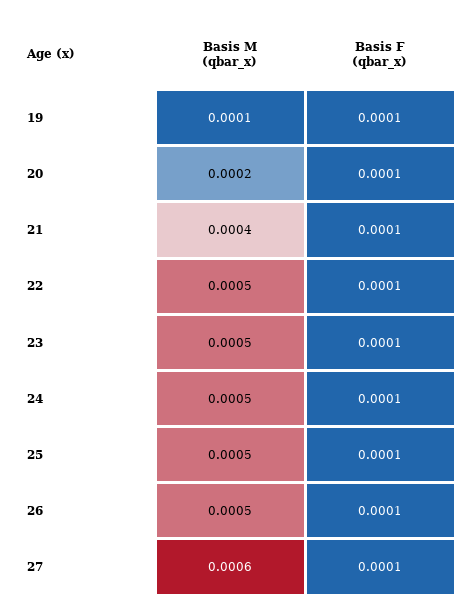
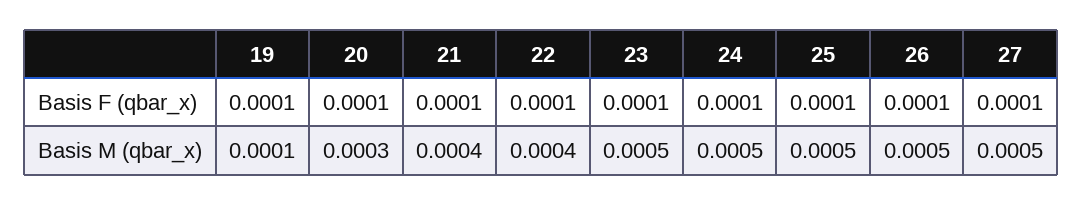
  {
    "Basis M (qbar_x)": {
      "19": 0.0001,
-     "20": 0.0002,
+     "20": 0.0003,
      "21": 0.0004,
-     "22": 0.0005,
+     "22": 0.0004,
      "23": 0.0005,
      "24": 0.0005,
      "25": 0.0005,
      "26": 0.0005,
-     "27": 0.0006
+     "27": 0.0005
    },
    "Basis F (qbar_x)": {
      "19": 0.0001,
      "20": 0.0001,
      "21": 0.0001,
      "22": 0.0001,
      "23": 0.0001,
      "24": 0.0001,
      "25": 0.0001,
      "26": 0.0001,
      "27": 0.0001
    }
  }

